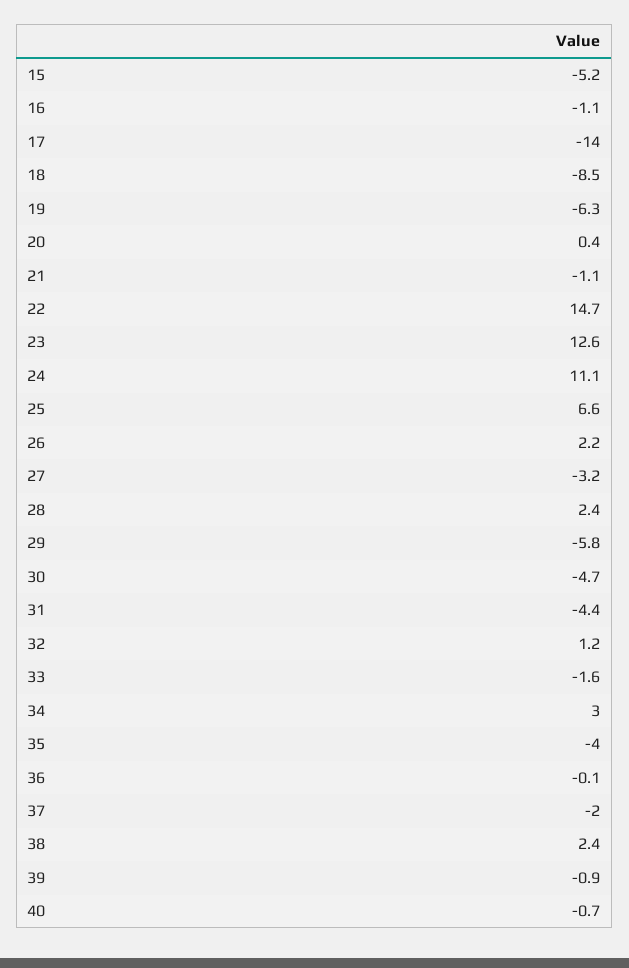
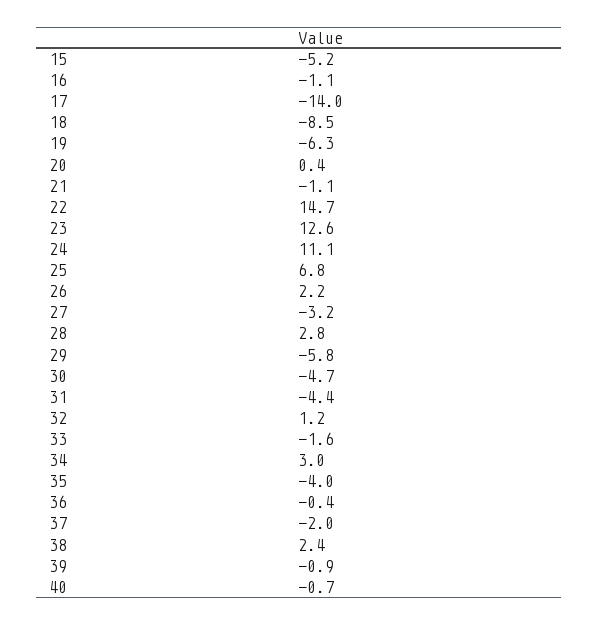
  {
    "15": -5.2,
    "16": -1.1,
    "17": -14,
    "18": -8.5,
    "19": -6.3,
    "20": 0.4,
    "21": -1.1,
    "22": 14.7,
    "23": 12.6,
    "24": 11.1,
-   "25": 6.6,
+   "25": 6.8,
    "26": 2.2,
    "27": -3.2,
-   "28": 2.4,
+   "28": 2.8,
    "29": -5.8,
    "30": -4.7,
    "31": -4.4,
    "32": 1.2,
    "33": -1.6,
    "34": 3,
    "35": -4,
-   "36": -0.1,
+   "36": -0.4,
    "37": -2,
    "38": 2.4,
    "39": -0.9,
    "40": -0.7
  }

